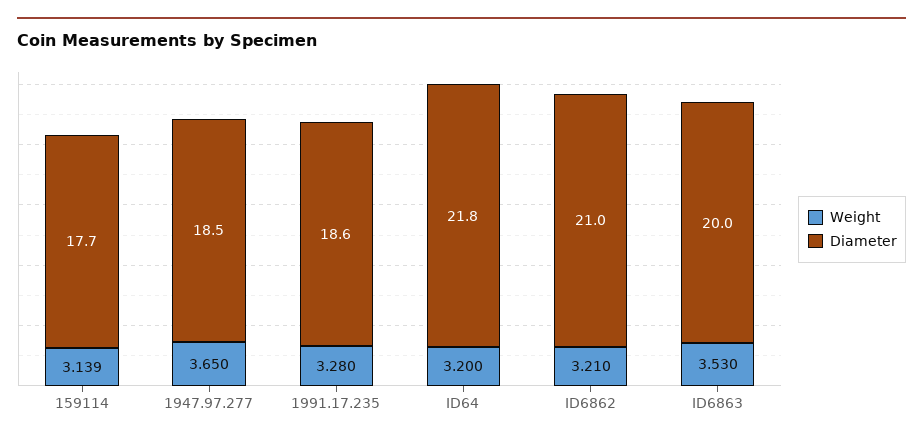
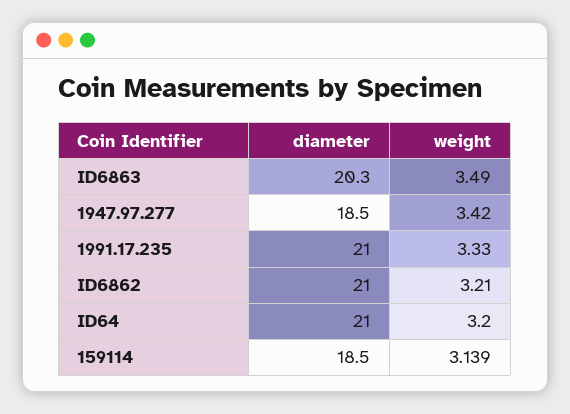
  {
    "Weight": {
      "159114": 3.139,
-     "1947.97.277": 3.65,
+     "1947.97.277": 3.42,
-     "1991.17.235": 3.28,
+     "1991.17.235": 3.33,
      "ID64": 3.2,
      "ID6862": 3.21,
-     "ID6863": 3.53
+     "ID6863": 3.49
    },
    "Diameter": {
-     "159114": 17.7,
+     "159114": 18.5,
      "1947.97.277": 18.5,
-     "1991.17.235": 18.6,
+     "1991.17.235": 21,
-     "ID64": 21.8,
+     "ID64": 21,
      "ID6862": 21,
-     "ID6863": 20
+     "ID6863": 20.3
    }
  }

